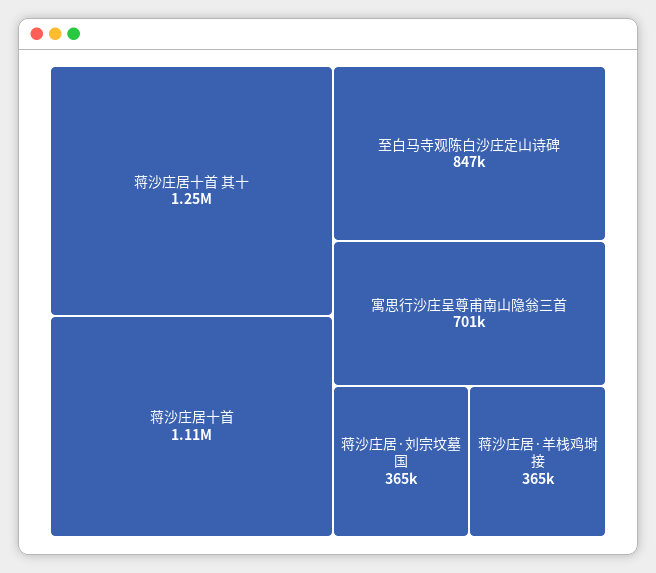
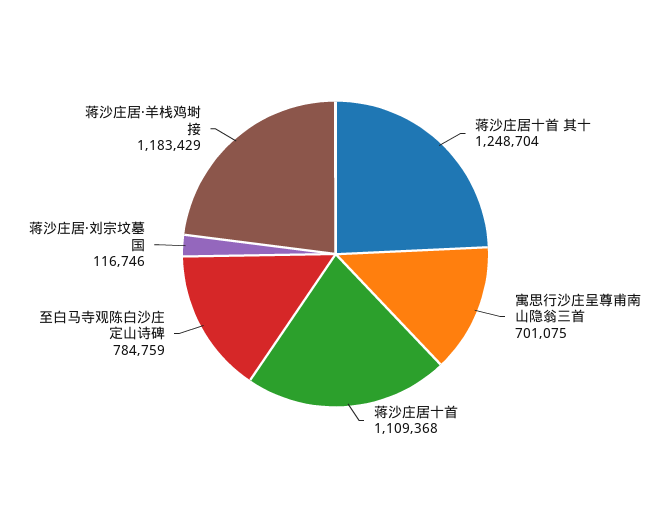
  {
    "蒋沙庄居十首 其十": 1248704,
    "蒋沙庄居十首": 1109368,
-   "至白马寺观陈白沙庄定山诗碑": 847000,
+   "至白马寺观陈白沙庄定山诗碑": 784759,
    "寓思行沙庄呈尊甫南山隐翁三首": 701075,
-   "蒋沙庄居·刘宗坟墓国": 365000,
+   "蒋沙庄居·刘宗坟墓国": 116746,
-   "蒋沙庄居·羊栈鸡埘接": 365000
+   "蒋沙庄居·羊栈鸡埘接": 1183429
  }

